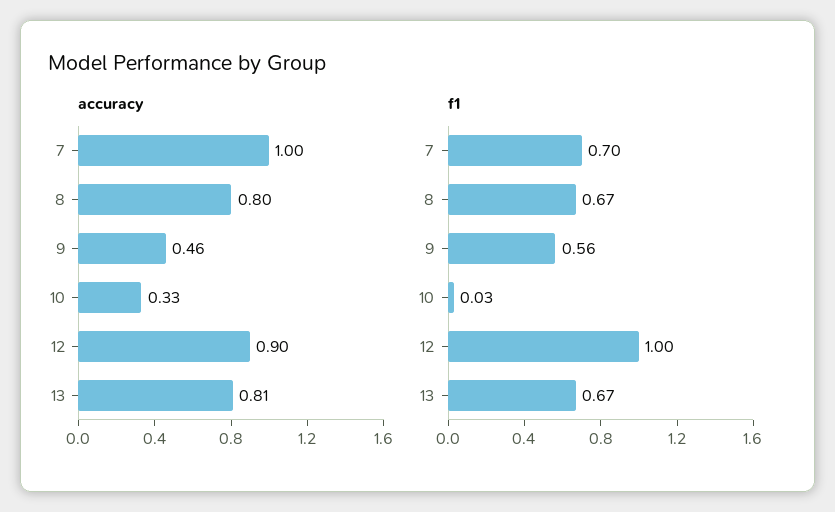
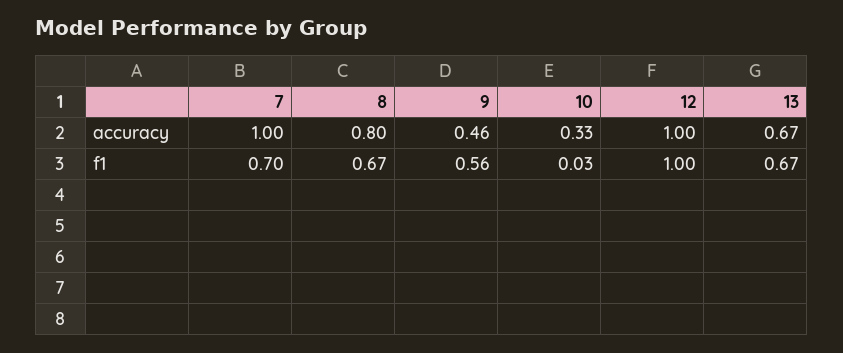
  {
    "accuracy": {
      "7": 1,
      "8": 0.8,
      "9": 0.46,
      "10": 0.33,
-     "12": 0.9,
+     "12": 1,
-     "13": 0.81
+     "13": 0.67
    },
    "f1": {
      "7": 0.7,
      "8": 0.67,
      "9": 0.56,
      "10": 0.03,
      "12": 1,
      "13": 0.67
    }
  }

